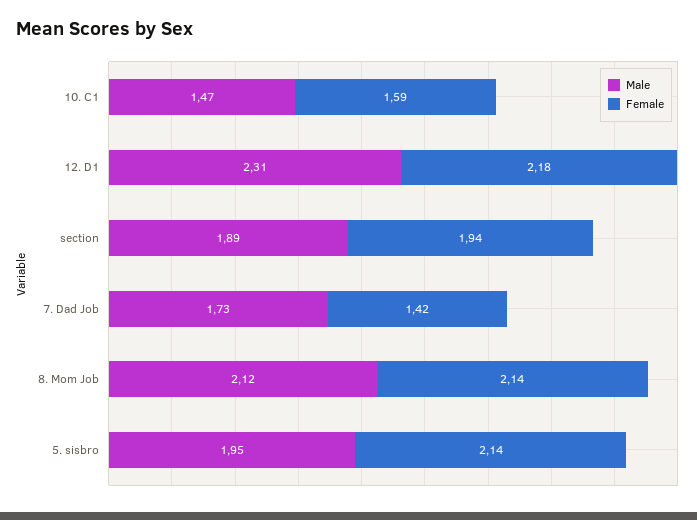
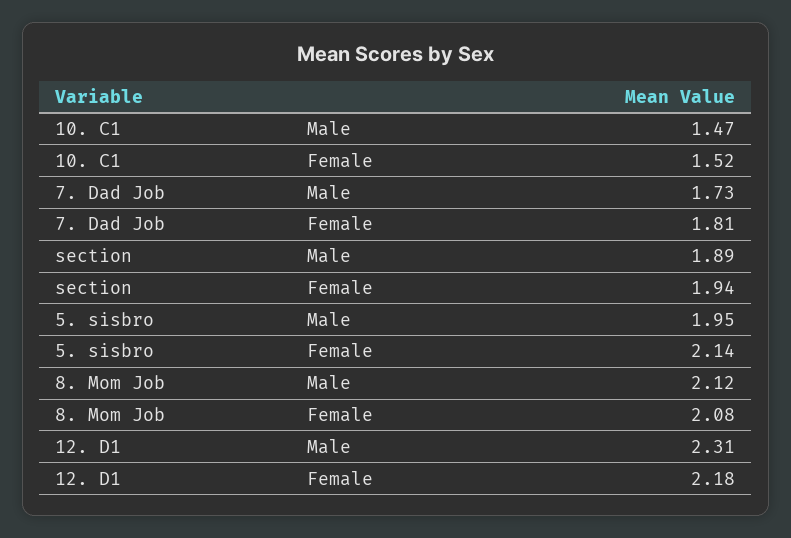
  {
    "Male": {
      "10. C1": 1.47,
      "12. D1": 2.31,
      "section": 1.89,
      "7. Dad Job": 1.73,
      "8. Mom Job": 2.12,
      "5. sisbro": 1.95
    },
    "Female": {
-     "10. C1": 1.59,
+     "10. C1": 1.52,
      "12. D1": 2.18,
      "section": 1.94,
-     "7. Dad Job": 1.42,
+     "7. Dad Job": 1.81,
-     "8. Mom Job": 2.14,
+     "8. Mom Job": 2.08,
      "5. sisbro": 2.14
    }
  }

